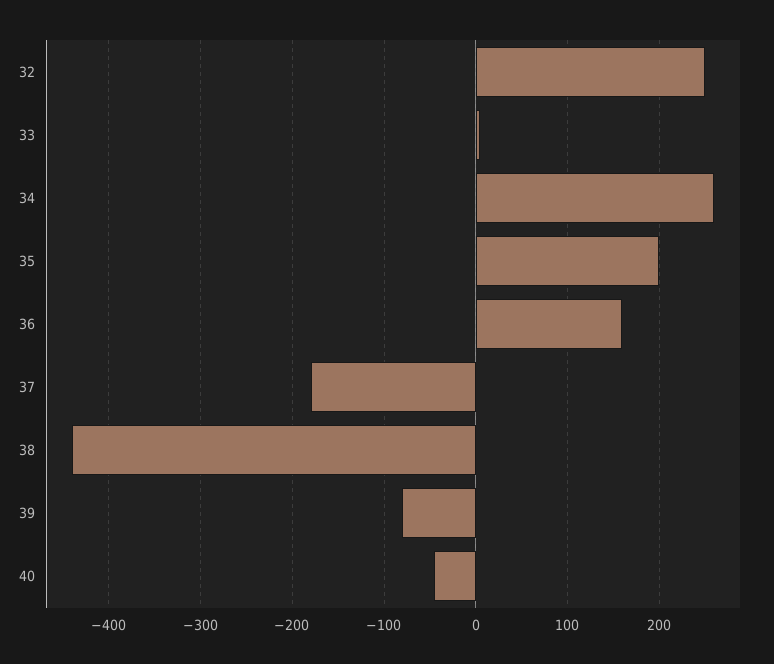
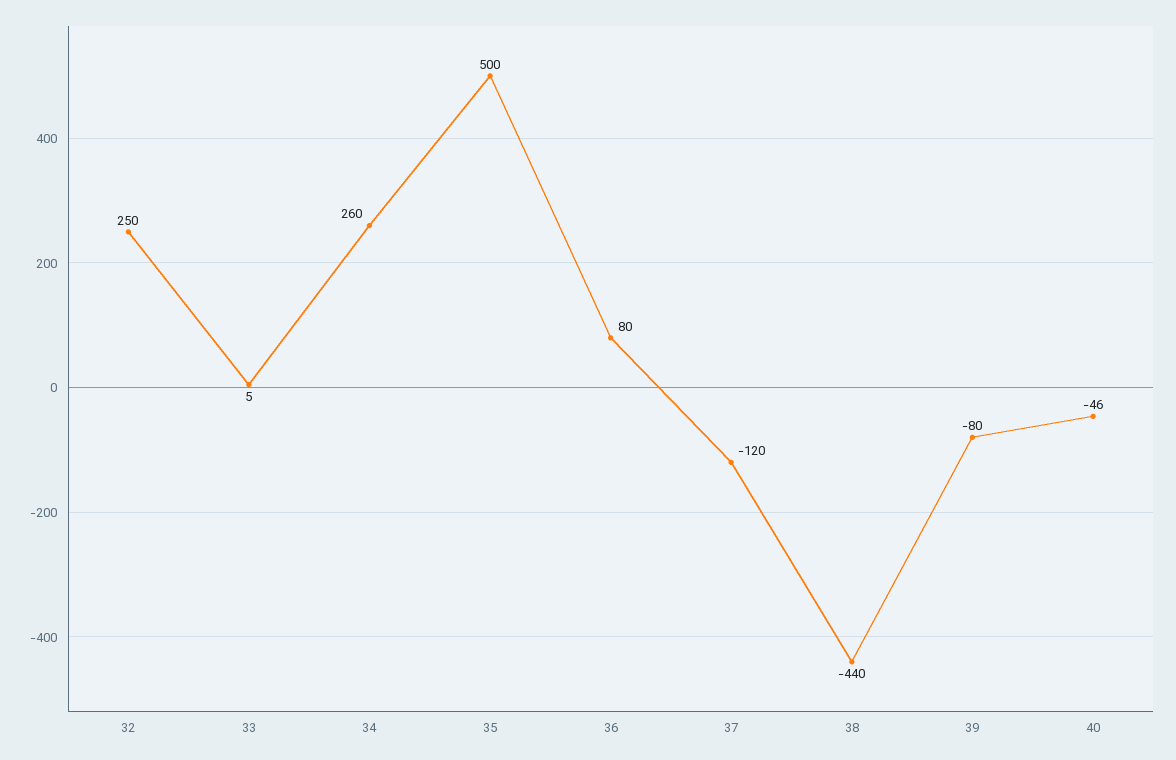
  {
    "32": 250,
    "33": 5,
    "34": 260,
-   "35": 200,
+   "35": 500,
-   "36": 160,
+   "36": 80,
-   "37": -180,
+   "37": -120,
    "38": -440,
    "39": -80,
    "40": -46
  }

